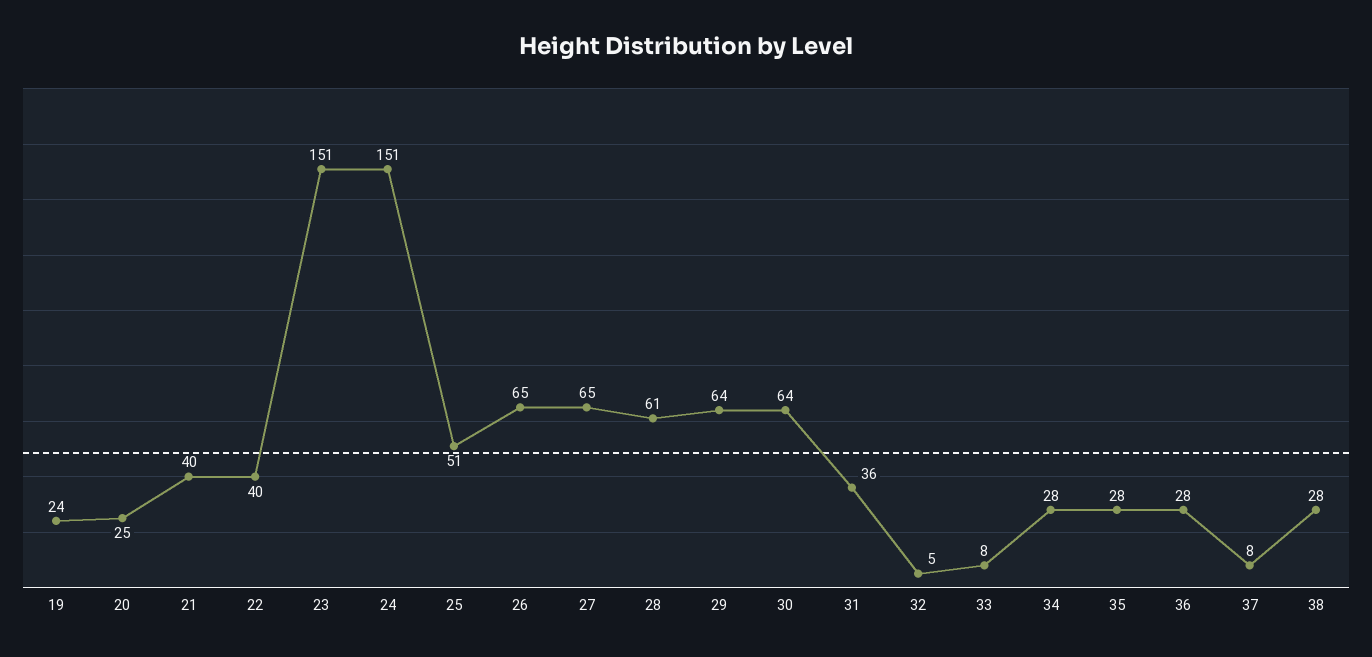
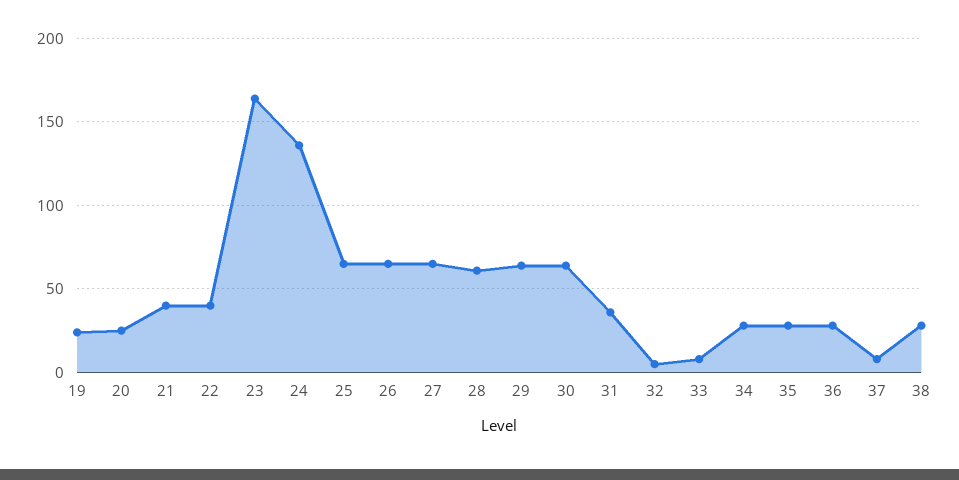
  {
    "19": 24,
    "20": 25,
    "21": 40,
    "22": 40,
-   "23": 151,
+   "23": 165,
-   "24": 151,
+   "24": 135,
-   "25": 51,
+   "25": 65,
    "26": 65,
    "27": 65,
    "28": 61,
    "29": 64,
    "30": 64,
    "31": 36,
    "32": 5,
    "33": 8,
    "34": 28,
    "35": 28,
    "36": 28,
    "37": 8,
    "38": 28
  }

